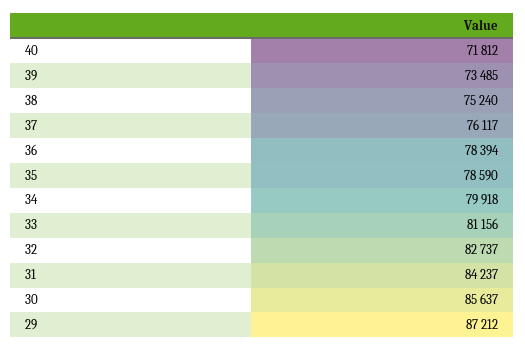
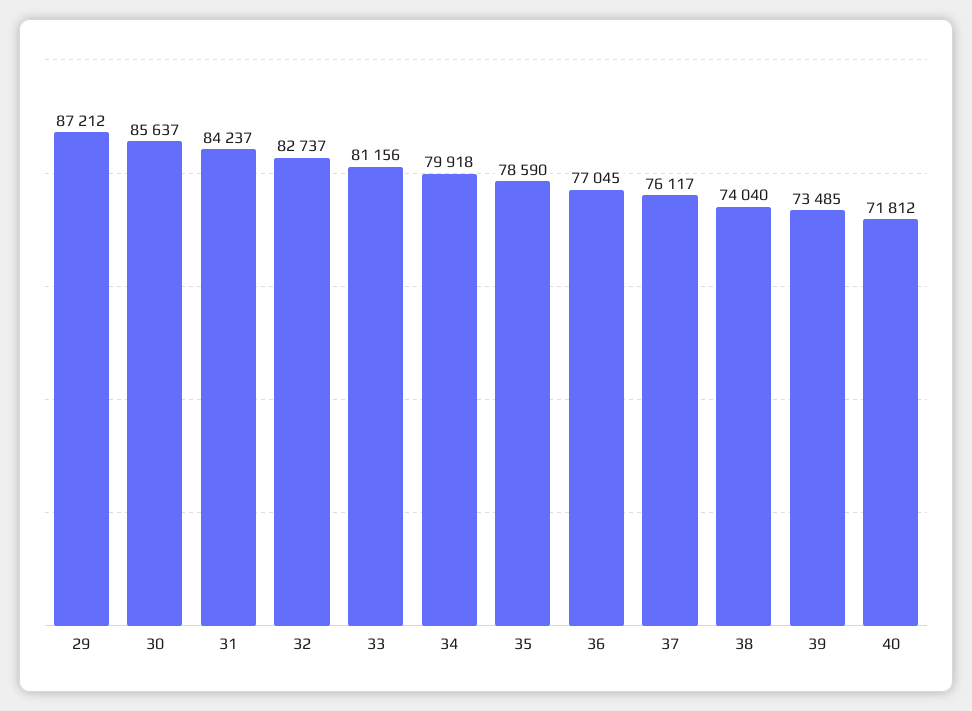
  {
    "40": 71812,
    "39": 73485,
-   "38": 75240,
+   "38": 74040,
    "37": 76117,
-   "36": 78394,
+   "36": 77045,
    "35": 78590,
    "34": 79918,
    "33": 81156,
    "32": 82737,
    "31": 84237,
    "30": 85637,
    "29": 87212
  }

